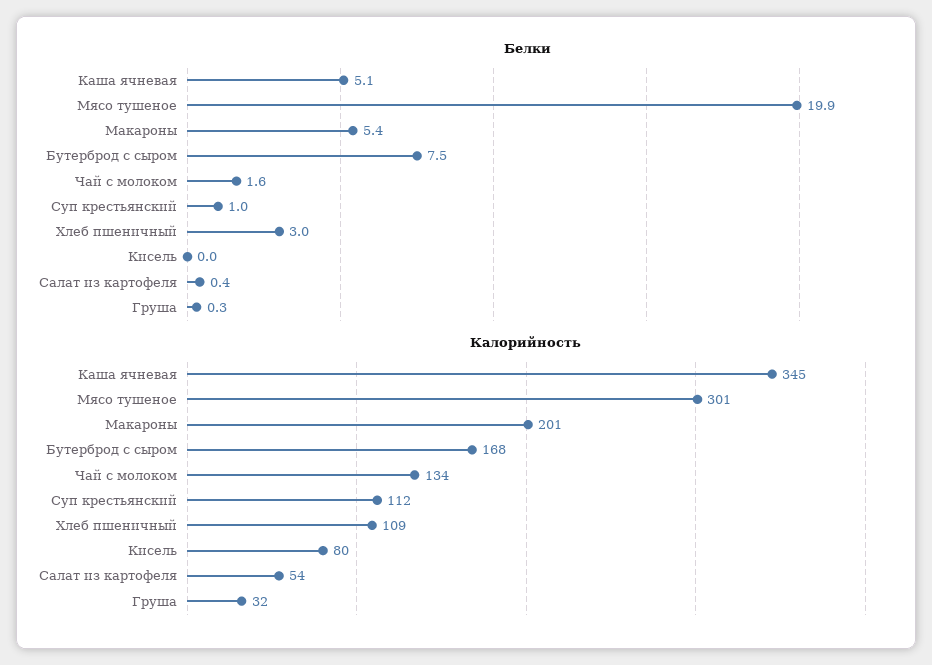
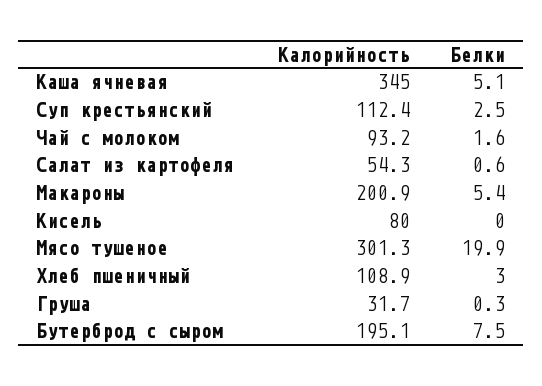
  {
    "Белки": {
      "Каша ячневая": 5.1,
      "Мясо тушеное": 19.9,
      "Макароны": 5.4,
      "Бутерброд с сыром": 7.5,
      "Чай с молоком": 1.6,
-     "Суп крестьянский": 1,
+     "Суп крестьянский": 2.5,
      "Хлеб пшеничный": 3,
      "Кисель": 0,
-     "Салат из картофеля": 0.4,
+     "Салат из картофеля": 0.6,
      "Груша": 0.3
    },
    "Калорийность": {
      "Каша ячневая": 345,
      "Мясо тушеное": 301.3,
      "Макароны": 200.9,
-     "Бутерброд с сыром": 168,
+     "Бутерброд с сыром": 195.1,
-     "Чай с молоком": 134,
+     "Чай с молоком": 93.2,
      "Суп крестьянский": 112.4,
      "Хлеб пшеничный": 108.9,
      "Кисель": 80,
      "Салат из картофеля": 54.3,
      "Груша": 31.7
    }
  }

